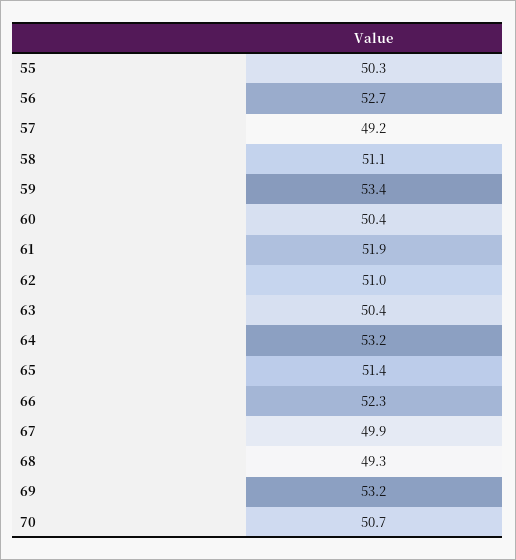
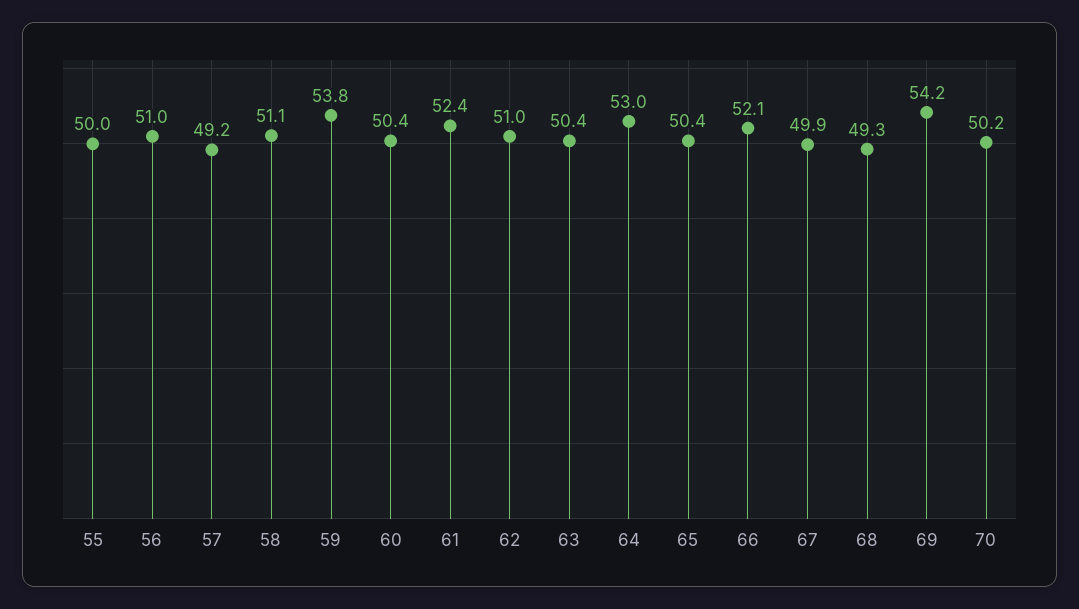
  {
-   "55": 50.3,
+   "55": 50,
-   "56": 52.7,
+   "56": 51,
    "57": 49.2,
    "58": 51.1,
-   "59": 53.4,
+   "59": 53.8,
    "60": 50.4,
-   "61": 51.9,
+   "61": 52.4,
    "62": 51,
    "63": 50.4,
-   "64": 53.2,
+   "64": 53,
-   "65": 51.4,
+   "65": 50.4,
-   "66": 52.3,
+   "66": 52.1,
    "67": 49.9,
    "68": 49.3,
-   "69": 53.2,
+   "69": 54.2,
-   "70": 50.7
+   "70": 50.2
  }

